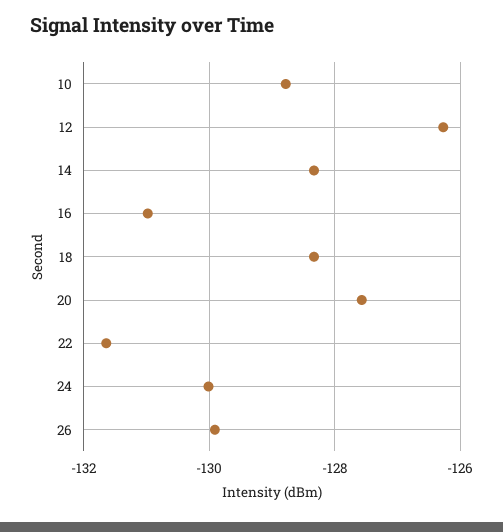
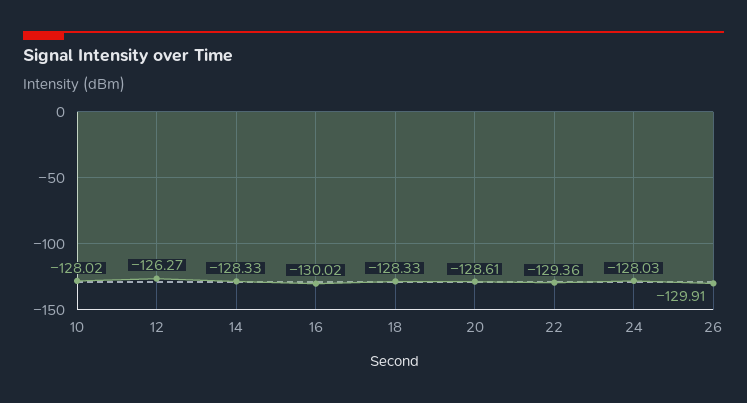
  {
-   "10": -128.8,
+   "10": -128.02,
    "12": -126.27,
    "14": -128.33,
-   "16": -131,
+   "16": -130.02,
    "18": -128.33,
-   "20": -127.6,
+   "20": -128.61,
-   "22": -131.6,
+   "22": -129.36,
-   "24": -130,
+   "24": -128.03,
    "26": -129.91
  }

